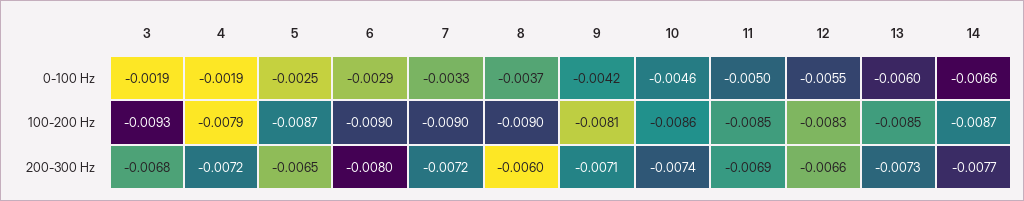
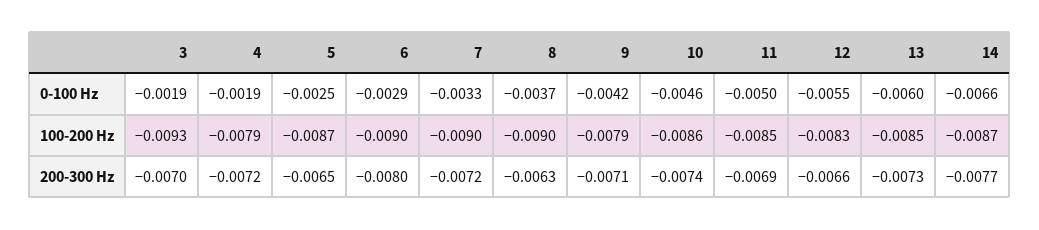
  {
    "3": {
      "0-100 Hz": -0.0019,
      "100-200 Hz": -0.0093,
-     "200-300 Hz": -0.0068
+     "200-300 Hz": -0.007
    },
    "4": {
      "0-100 Hz": -0.0019,
      "100-200 Hz": -0.0079,
      "200-300 Hz": -0.0072
    },
    "5": {
      "0-100 Hz": -0.0025,
      "100-200 Hz": -0.0087,
      "200-300 Hz": -0.0065
    },
    "6": {
      "0-100 Hz": -0.0029,
      "100-200 Hz": -0.009,
      "200-300 Hz": -0.008
    },
    "7": {
      "0-100 Hz": -0.0033,
      "100-200 Hz": -0.009,
      "200-300 Hz": -0.0072
    },
    "8": {
      "0-100 Hz": -0.0037,
      "100-200 Hz": -0.009,
-     "200-300 Hz": -0.006
+     "200-300 Hz": -0.0063
    },
    "9": {
      "0-100 Hz": -0.0042,
-     "100-200 Hz": -0.0081,
+     "100-200 Hz": -0.0079,
      "200-300 Hz": -0.0071
    },
    "10": {
      "0-100 Hz": -0.0046,
      "100-200 Hz": -0.0086,
      "200-300 Hz": -0.0074
    },
    "11": {
      "0-100 Hz": -0.005,
      "100-200 Hz": -0.0085,
      "200-300 Hz": -0.0069
    },
    "12": {
      "0-100 Hz": -0.0055,
      "100-200 Hz": -0.0083,
      "200-300 Hz": -0.0066
    },
    "13": {
      "0-100 Hz": -0.006,
      "100-200 Hz": -0.0085,
      "200-300 Hz": -0.0073
    },
    "14": {
      "0-100 Hz": -0.0066,
      "100-200 Hz": -0.0087,
      "200-300 Hz": -0.0077
    }
  }

